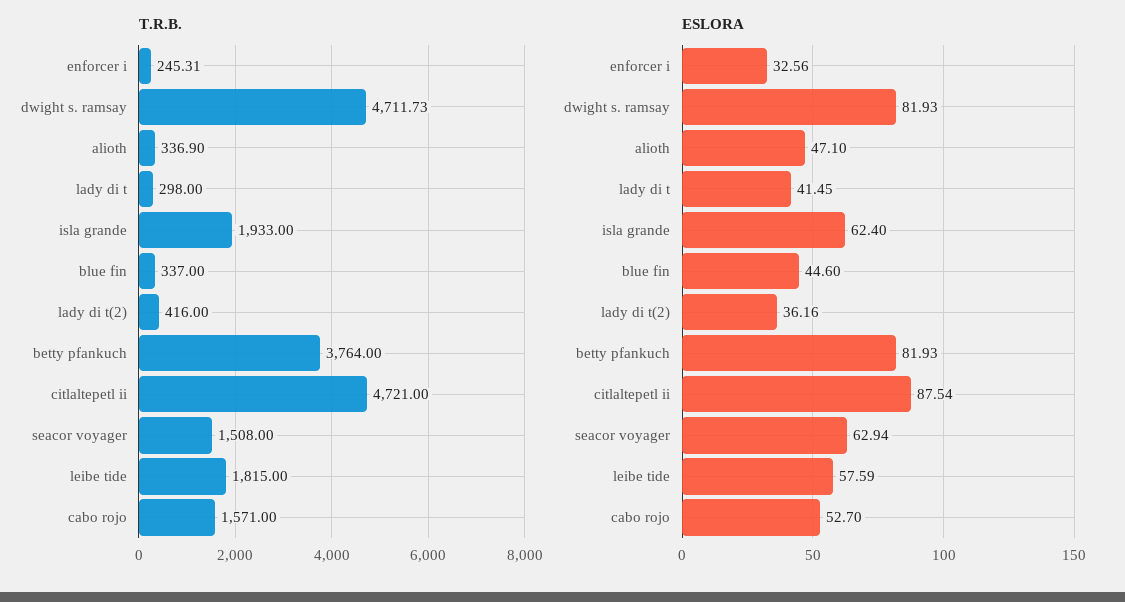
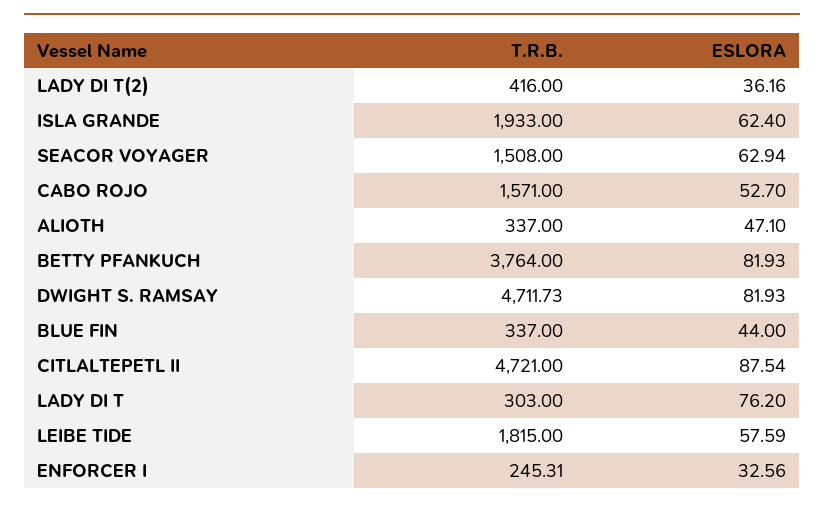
  {
    "T.R.B.": {
      "enforcer i": 245.31,
      "dwight s. ramsay": 4711.73,
-     "alioth": 336.9,
+     "alioth": 337,
-     "lady di t": 298,
+     "lady di t": 303,
      "isla grande": 1933,
      "blue fin": 337,
      "lady di t(2)": 416,
      "betty pfankuch": 3764,
      "citlaltepetl ii": 4721,
      "seacor voyager": 1508,
      "leibe tide": 1815,
      "cabo rojo": 1571
    },
    "ESLORA": {
      "enforcer i": 32.56,
      "dwight s. ramsay": 81.93,
      "alioth": 47.1,
-     "lady di t": 41.45,
+     "lady di t": 76.2,
      "isla grande": 62.4,
-     "blue fin": 44.6,
+     "blue fin": 44,
      "lady di t(2)": 36.16,
      "betty pfankuch": 81.93,
      "citlaltepetl ii": 87.54,
      "seacor voyager": 62.94,
      "leibe tide": 57.59,
      "cabo rojo": 52.7
    }
  }

